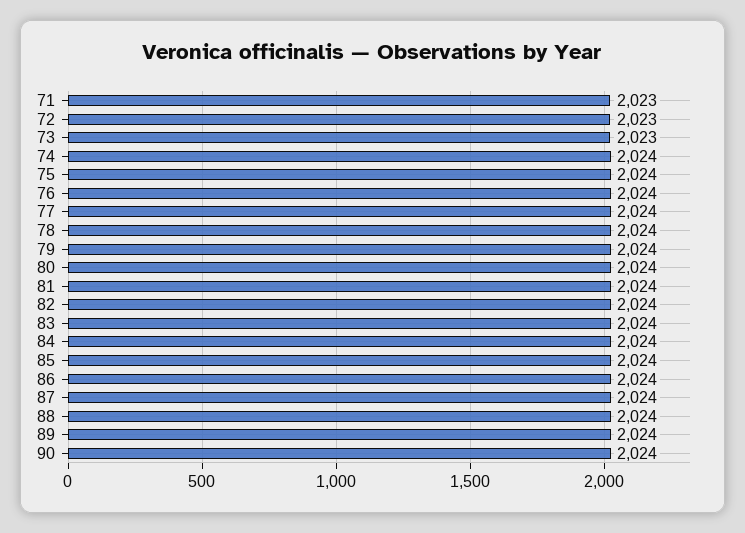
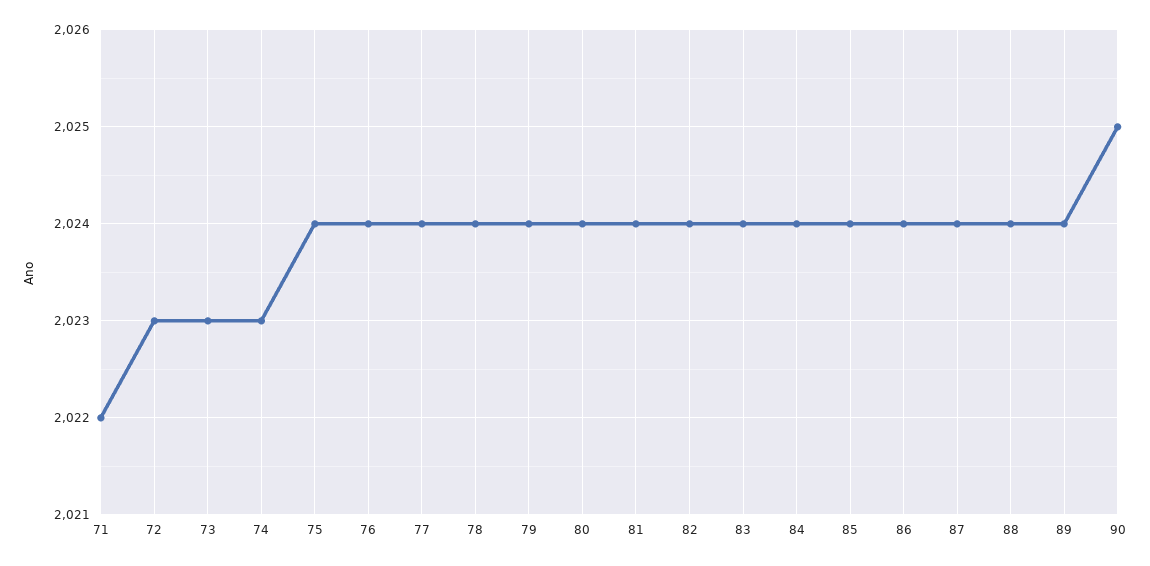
  {
-   "71": 2023,
+   "71": 2022,
    "72": 2023,
    "73": 2023,
-   "74": 2024,
+   "74": 2023,
    "75": 2024,
    "76": 2024,
    "77": 2024,
    "78": 2024,
    "79": 2024,
    "80": 2024,
    "81": 2024,
    "82": 2024,
    "83": 2024,
    "84": 2024,
    "85": 2024,
    "86": 2024,
    "87": 2024,
    "88": 2024,
    "89": 2024,
-   "90": 2024
+   "90": 2025
  }

